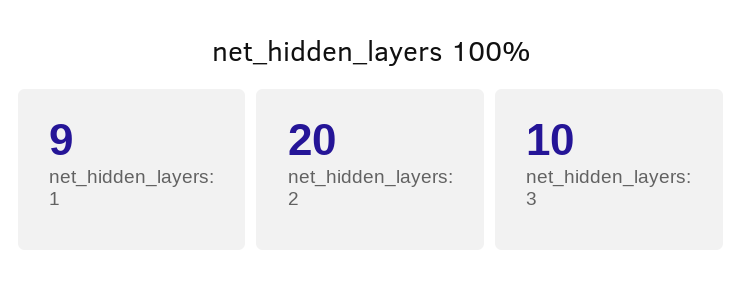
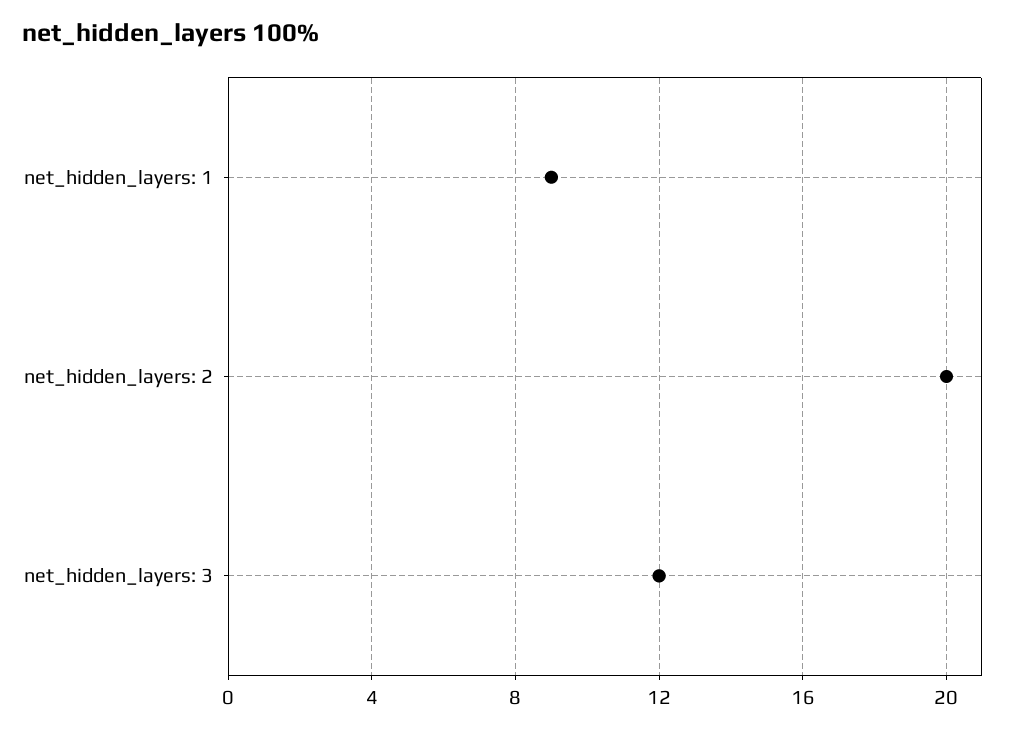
  {
    "net_hidden_layers: 1": 9,
    "net_hidden_layers: 2": 20,
-   "net_hidden_layers: 3": 10
+   "net_hidden_layers: 3": 12
  }

